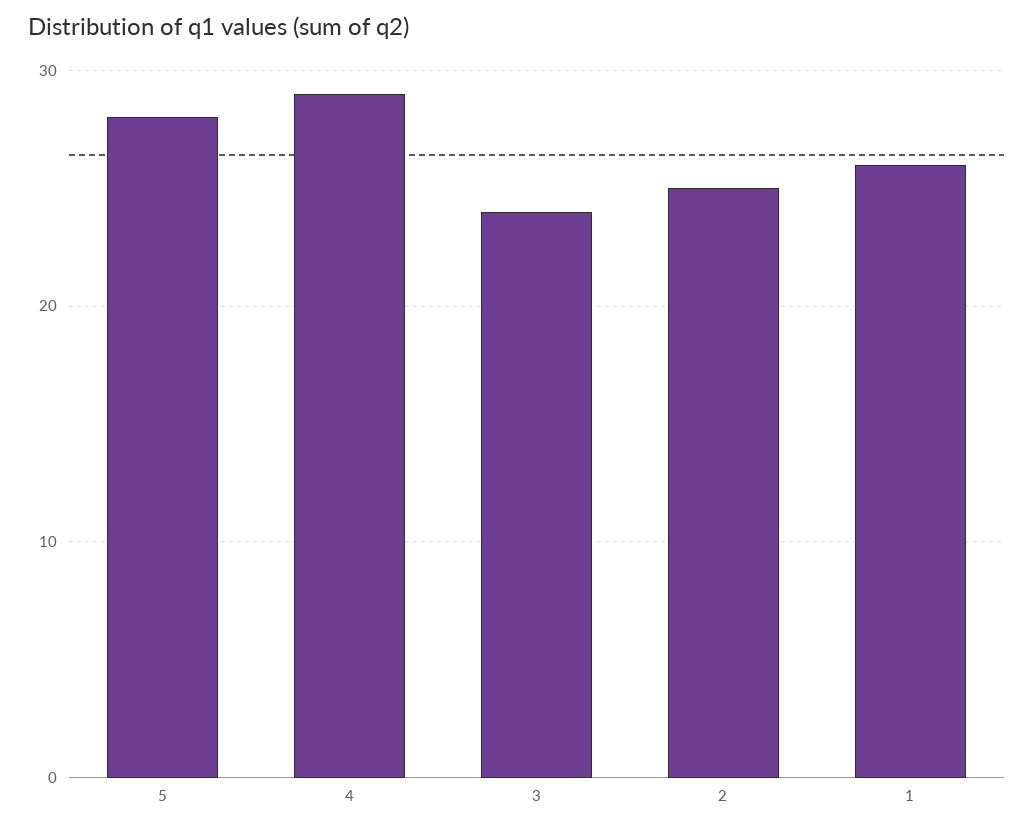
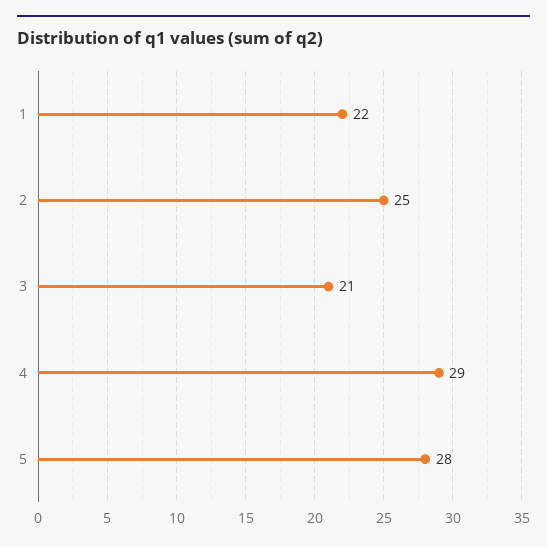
  {
    "5": 28,
    "4": 29,
-   "3": 24,
+   "3": 21,
    "2": 25,
-   "1": 26
+   "1": 22
  }

